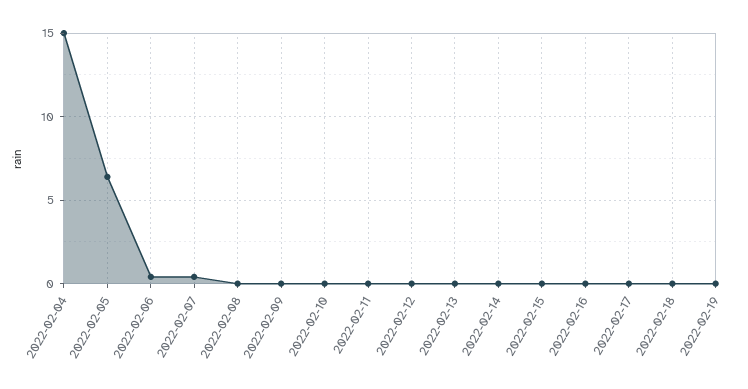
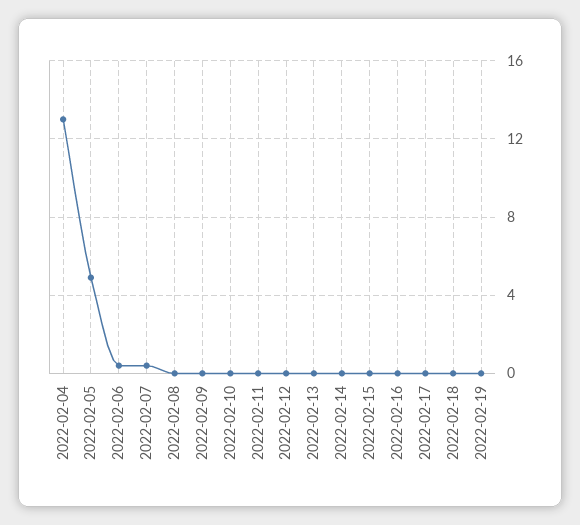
  {
-   "2022-02-04": 15,
+   "2022-02-04": 13,
-   "2022-02-05": 6.5,
+   "2022-02-05": 5,
    "2022-02-06": 0.5,
    "2022-02-07": 0.5,
    "2022-02-08": 0,
    "2022-02-09": 0,
    "2022-02-10": 0,
    "2022-02-11": 0,
    "2022-02-12": 0,
    "2022-02-13": 0,
    "2022-02-14": 0,
    "2022-02-15": 0,
    "2022-02-16": 0,
    "2022-02-17": 0,
    "2022-02-18": 0,
    "2022-02-19": 0
  }

